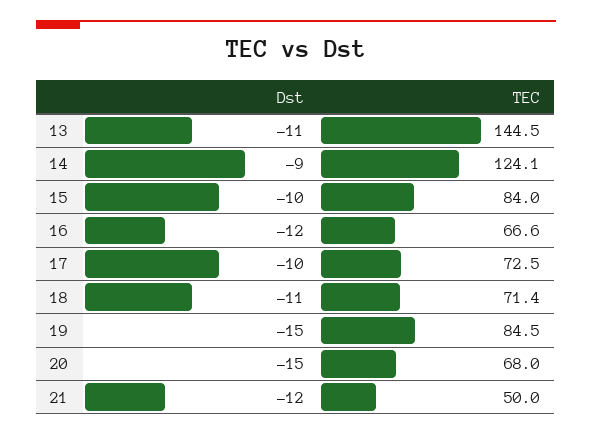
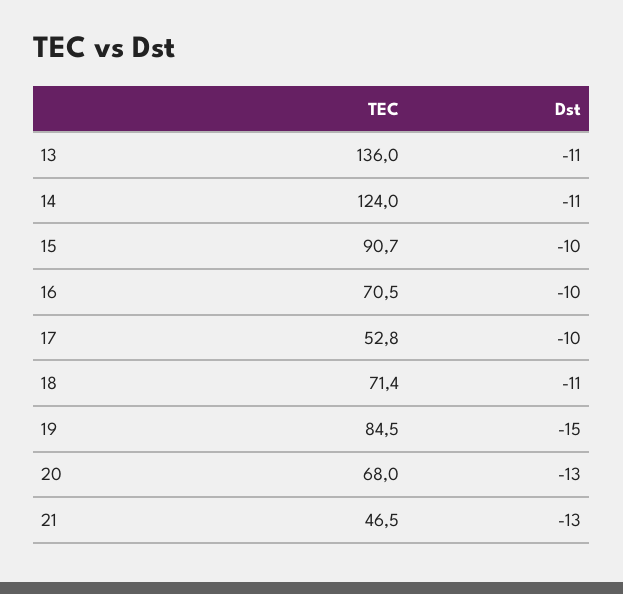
  {
    "Dst": {
      "13": -11,
-     "14": -9,
+     "14": -11,
      "15": -10,
-     "16": -12,
+     "16": -10,
      "17": -10,
      "18": -11,
      "19": -15,
-     "20": -15,
+     "20": -13,
-     "21": -12
+     "21": -13
    },
    "TEC": {
-     "13": 144.5,
+     "13": 136,
-     "14": 124.1,
+     "14": 124,
-     "15": 84,
+     "15": 90.7,
-     "16": 66.6,
+     "16": 70.5,
-     "17": 72.5,
+     "17": 52.8,
      "18": 71.4,
      "19": 84.5,
      "20": 68,
-     "21": 50
+     "21": 46.5
    }
  }

